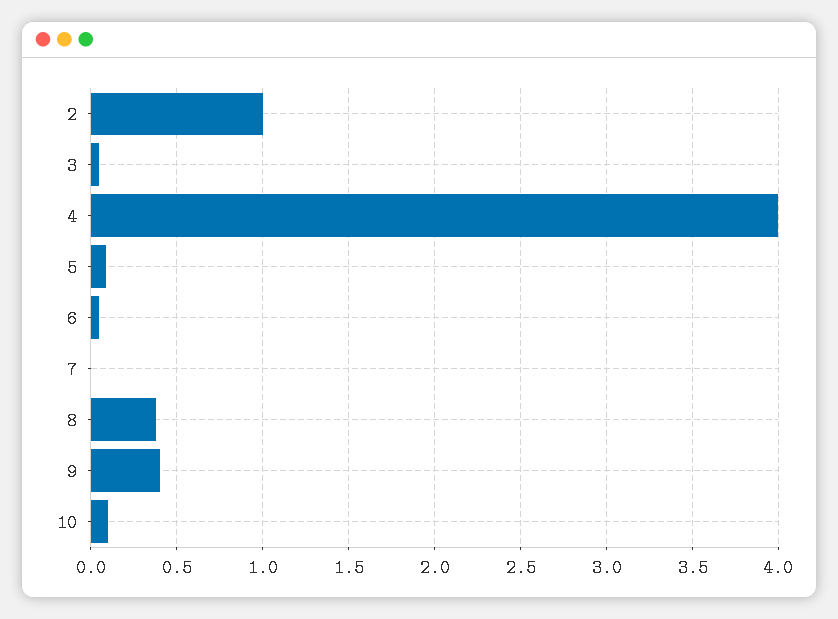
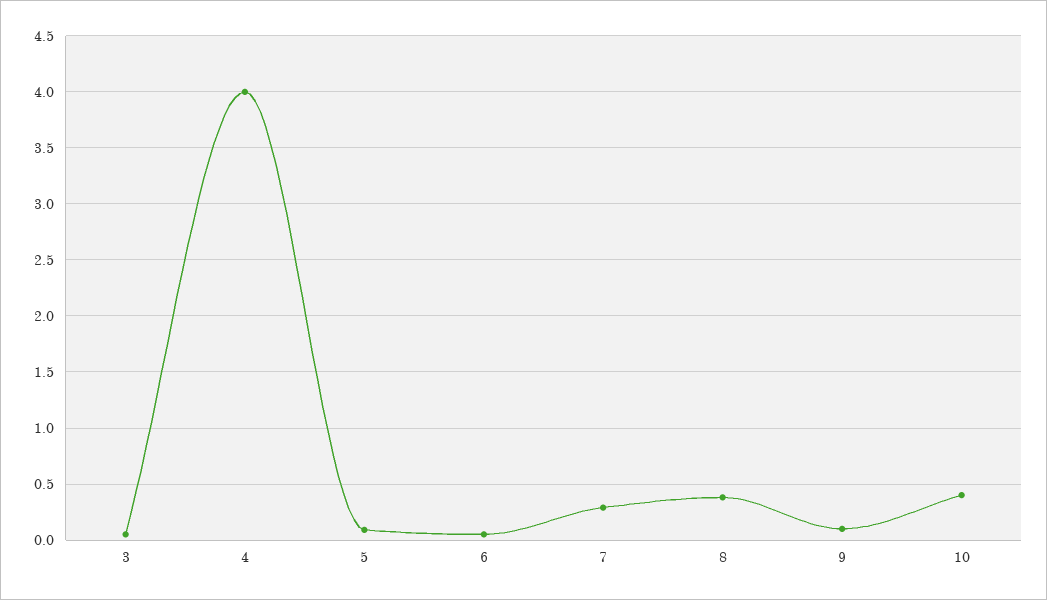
  {
-   "2": 1,
    "3": 0.05,
    "4": 4,
    "5": 0.1,
    "6": 0.05,
-   "7": 0,
+   "7": 0.3,
    "8": 0.4,
-   "9": 0.4,
+   "9": 0.1,
-   "10": 0.1
+   "10": 0.4
  }

